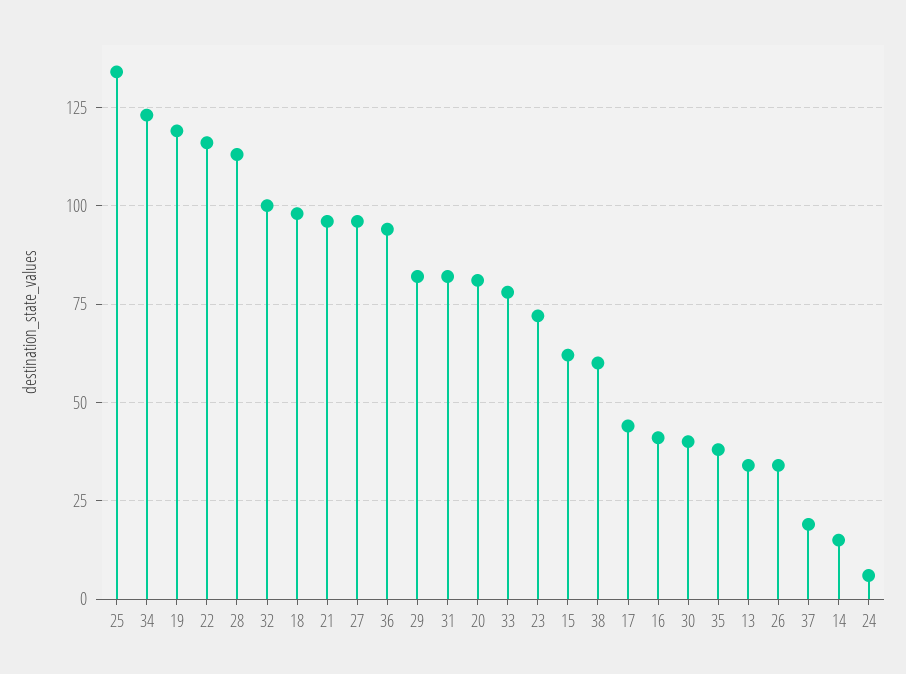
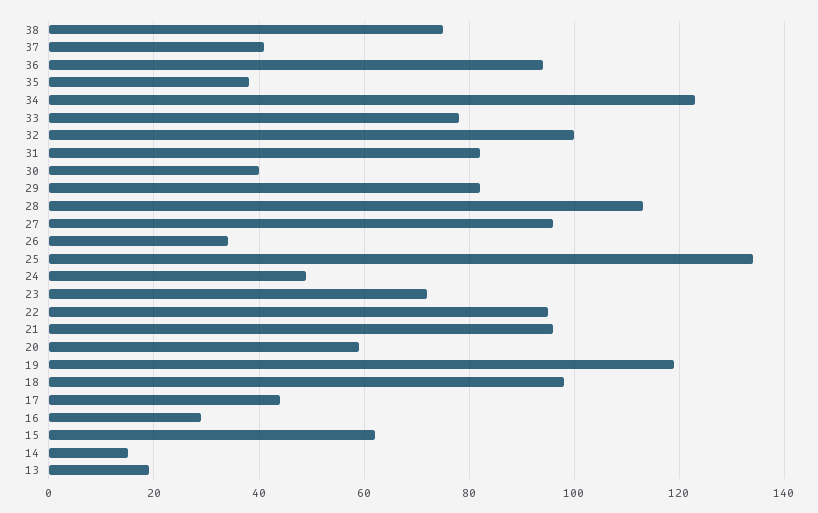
  {
    "25": 135,
    "34": 125,
    "19": 120,
-   "22": 115,
+   "22": 95,
    "28": 115,
    "32": 100,
    "18": 100,
    "21": 95,
    "27": 95,
    "36": 95,
    "29": 80,
    "31": 80,
-   "20": 80,
+   "20": 60,
    "33": 80,
    "23": 70,
    "15": 60,
-   "38": 60,
+   "38": 75,
    "17": 45,
-   "16": 40,
+   "16": 30,
    "30": 40,
    "35": 40,
-   "13": 35,
+   "13": 20,
    "26": 35,
-   "37": 20,
+   "37": 40,
    "14": 15,
-   "24": 5
+   "24": 50
  }

